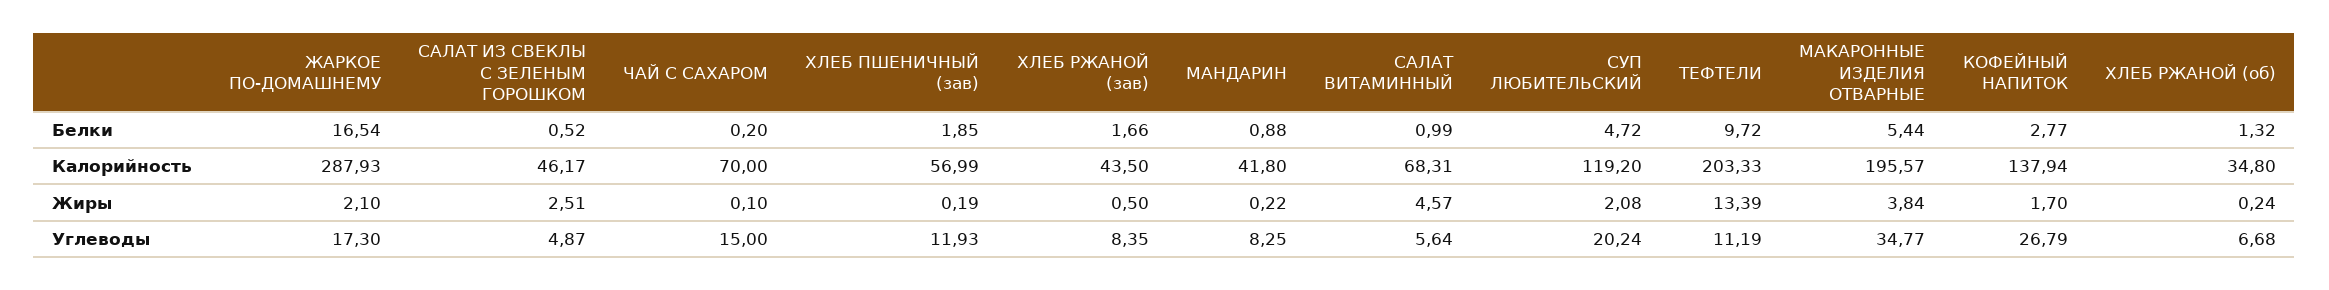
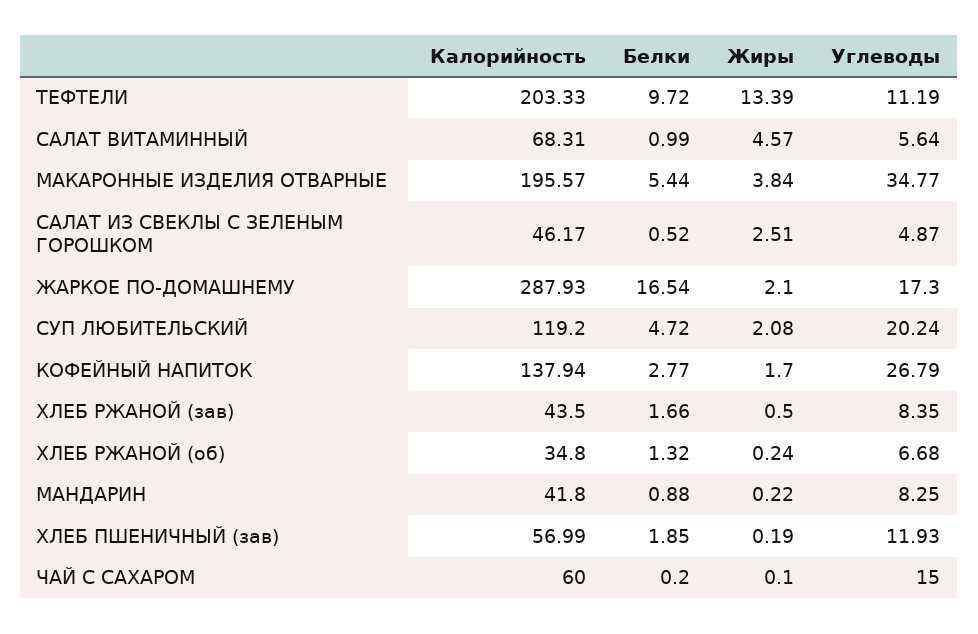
  {
    "ЖАРКОЕ ПО-ДОМАШНЕМУ": {
      "Белки": 16.54,
      "Калорийность": 287.93,
      "Жиры": 2.1,
      "Углеводы": 17.3
    },
    "САЛАТ ИЗ СВЕКЛЫ С ЗЕЛЕНЫМ ГОРОШКОМ": {
      "Белки": 0.52,
      "Калорийность": 46.17,
      "Жиры": 2.51,
      "Углеводы": 4.87
    },
    "ЧАЙ С САХАРОМ": {
      "Белки": 0.2,
-     "Калорийность": 70,
+     "Калорийность": 60,
      "Жиры": 0.1,
      "Углеводы": 15
    },
    "ХЛЕБ ПШЕНИЧНЫЙ (зав)": {
      "Белки": 1.85,
      "Калорийность": 56.99,
      "Жиры": 0.19,
      "Углеводы": 11.93
    },
    "ХЛЕБ РЖАНОЙ (зав)": {
      "Белки": 1.66,
      "Калорийность": 43.5,
      "Жиры": 0.5,
      "Углеводы": 8.35
    },
    "МАНДАРИН": {
      "Белки": 0.88,
      "Калорийность": 41.8,
      "Жиры": 0.22,
      "Углеводы": 8.25
    },
    "САЛАТ ВИТАМИННЫЙ": {
      "Белки": 0.99,
      "Калорийность": 68.31,
      "Жиры": 4.57,
      "Углеводы": 5.64
    },
    "СУП ЛЮБИТЕЛЬСКИЙ": {
      "Белки": 4.72,
      "Калорийность": 119.2,
      "Жиры": 2.08,
      "Углеводы": 20.24
    },
    "ТЕФТЕЛИ": {
      "Белки": 9.72,
      "Калорийность": 203.33,
      "Жиры": 13.39,
      "Углеводы": 11.19
    },
    "МАКАРОННЫЕ ИЗДЕЛИЯ ОТВАРНЫЕ": {
      "Белки": 5.44,
      "Калорийность": 195.57,
      "Жиры": 3.84,
      "Углеводы": 34.77
    },
    "КОФЕЙНЫЙ НАПИТОК": {
      "Белки": 2.77,
      "Калорийность": 137.94,
      "Жиры": 1.7,
      "Углеводы": 26.79
    },
    "ХЛЕБ РЖАНОЙ (об)": {
      "Белки": 1.32,
      "Калорийность": 34.8,
      "Жиры": 0.24,
      "Углеводы": 6.68
    }
  }

